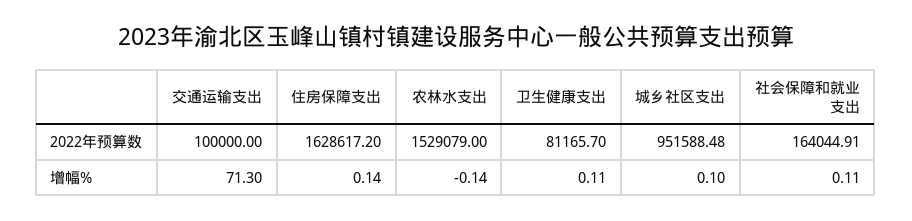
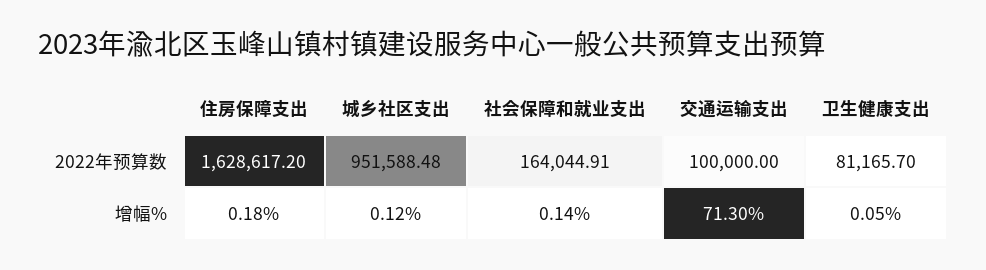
  {
    "交通运输支出": {
      "2022年预算数": 100000,
      "增幅%": 71.3
    },
    "住房保障支出": {
      "2022年预算数": 1628617.2,
-     "增幅%": 0.14
+     "增幅%": 0.18
    },
-   "农林水支出": {
-     "2022年预算数": 1529079,
-     "增幅%": -0.14
-   },
    "卫生健康支出": {
      "2022年预算数": 81165.7,
-     "增幅%": 0.11
+     "增幅%": 0.05
    },
    "城乡社区支出": {
      "2022年预算数": 951588.48,
-     "增幅%": 0.1
+     "增幅%": 0.12
    },
    "社会保障和就业支出": {
      "2022年预算数": 164044.91,
-     "增幅%": 0.11
+     "增幅%": 0.14
    }
  }

